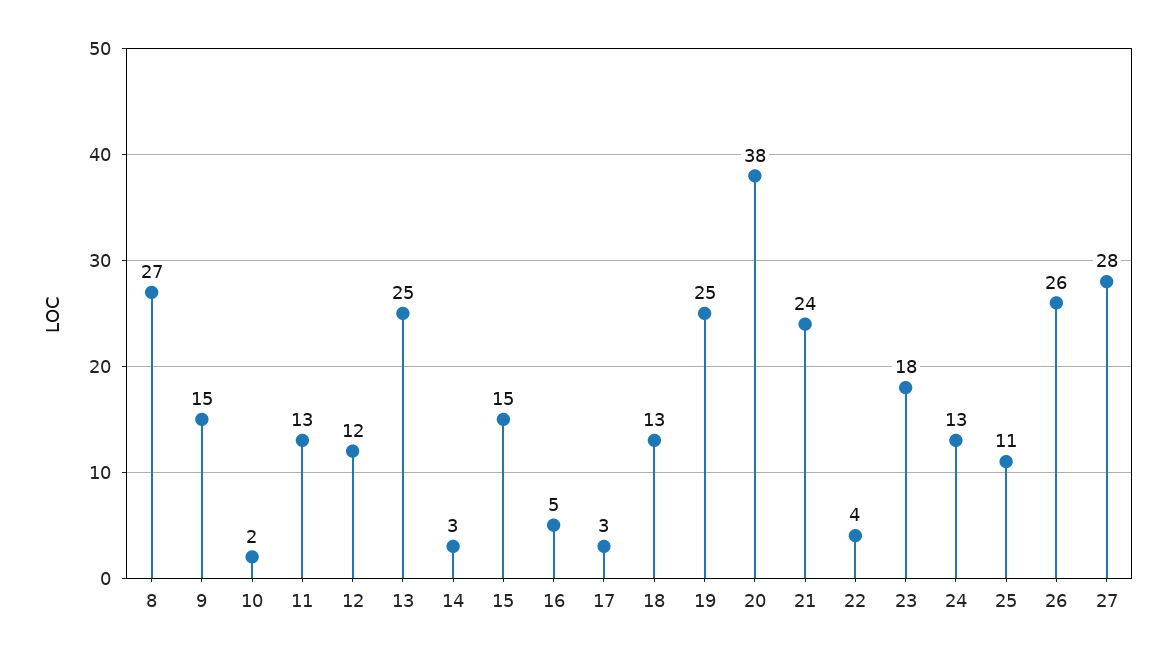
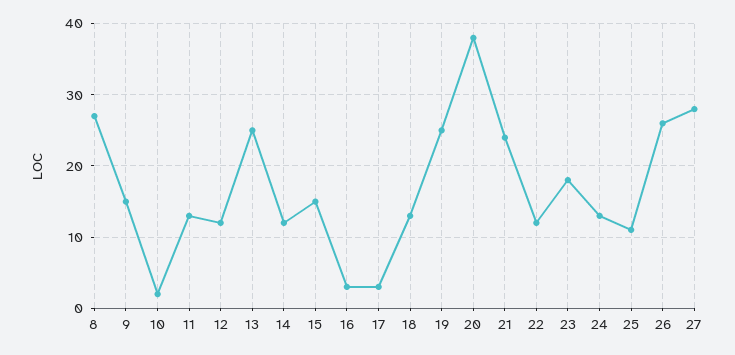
  {
    "8": 27,
    "9": 15,
    "10": 2,
    "11": 13,
    "12": 12,
    "13": 25,
-   "14": 3,
+   "14": 12,
    "15": 15,
-   "16": 5,
+   "16": 3,
    "17": 3,
    "18": 13,
    "19": 25,
    "20": 38,
    "21": 24,
-   "22": 4,
+   "22": 12,
    "23": 18,
    "24": 13,
    "25": 11,
    "26": 26,
    "27": 28
  }

